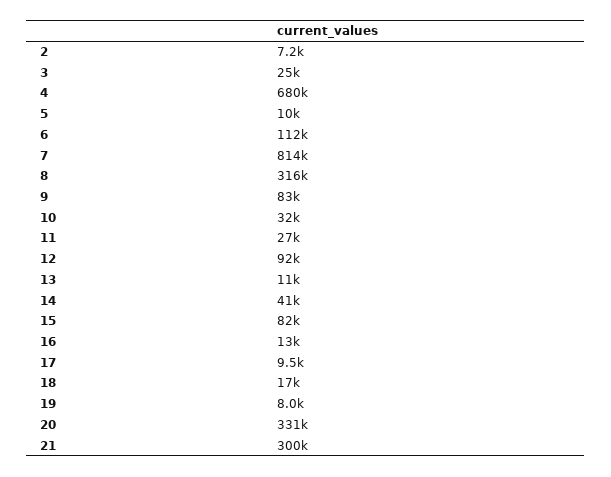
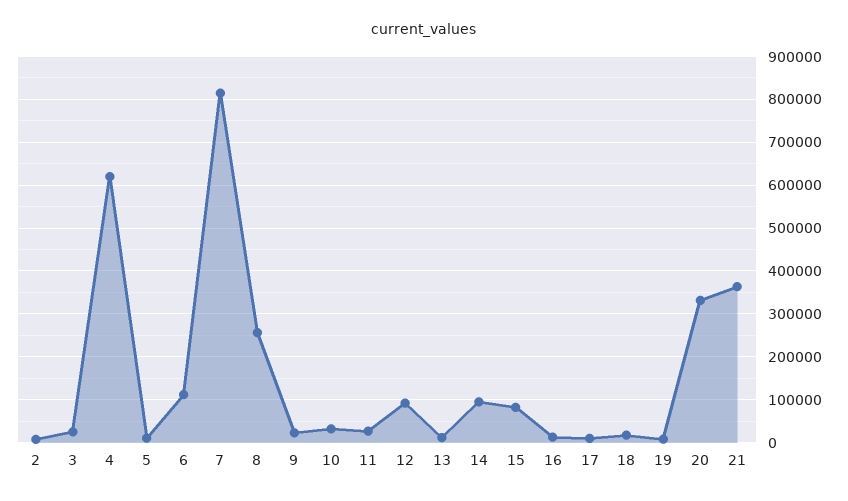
  {
    "2": 7200,
    "3": 25000,
-   "4": 680000,
+   "4": 620000,
    "5": 10000,
    "6": 112000,
    "7": 814000,
-   "8": 316000,
+   "8": 260000,
-   "9": 83000,
+   "9": 20000,
    "10": 32000,
    "11": 27000,
    "12": 92000,
    "13": 11000,
-   "14": 41000,
+   "14": 100000,
    "15": 82000,
    "16": 13000,
    "17": 9500,
    "18": 17000,
    "19": 8000,
    "20": 331000,
-   "21": 300000
+   "21": 360000
  }

